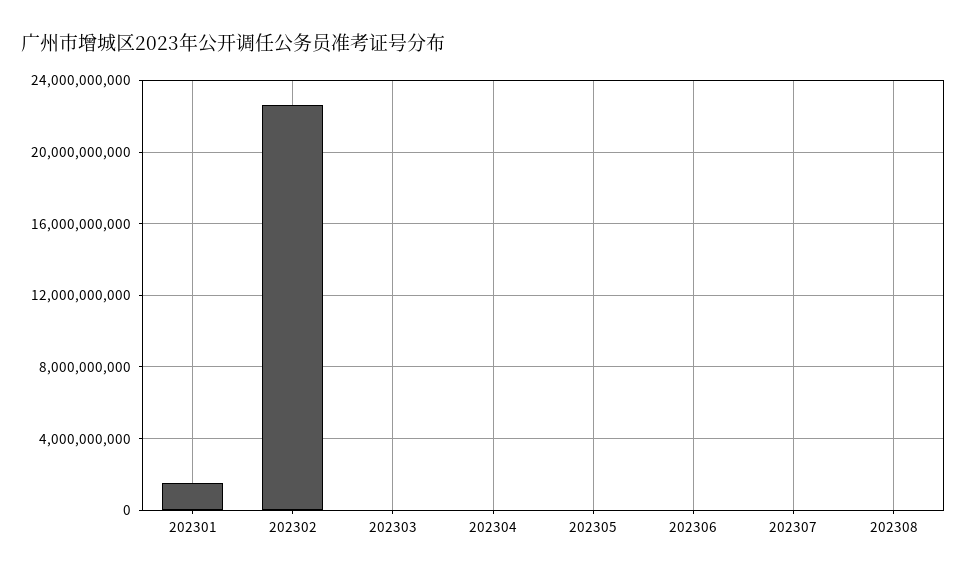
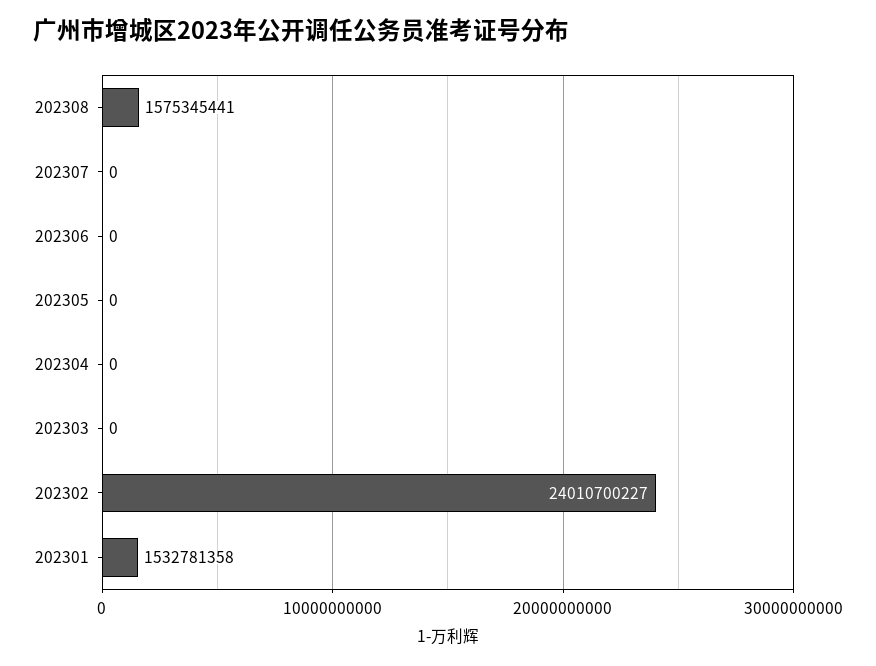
  {
    "202301": 1532781358,
-   "202302": 22500000000,
+   "202302": 24010700227,
    "202303": 0,
    "202304": 0,
    "202305": 0,
    "202306": 0,
    "202307": 0,
-   "202308": 0
+   "202308": 1575345441
  }

